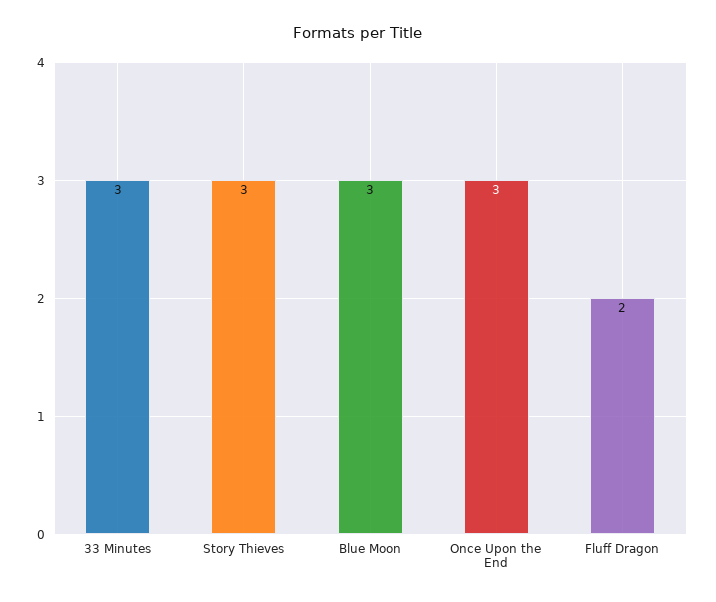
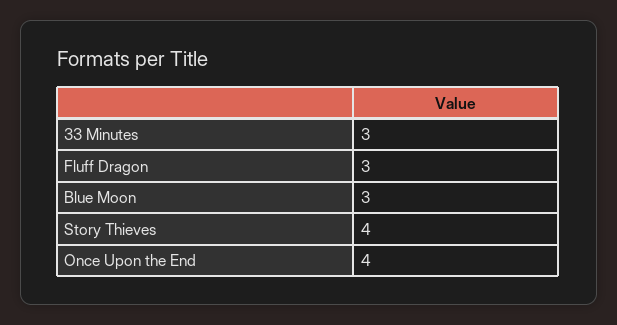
  {
    "33 Minutes": 3,
-   "Story Thieves": 3,
+   "Story Thieves": 4,
    "Blue Moon": 3,
-   "Once Upon the End": 3,
+   "Once Upon the End": 4,
-   "Fluff Dragon": 2
+   "Fluff Dragon": 3
  }

